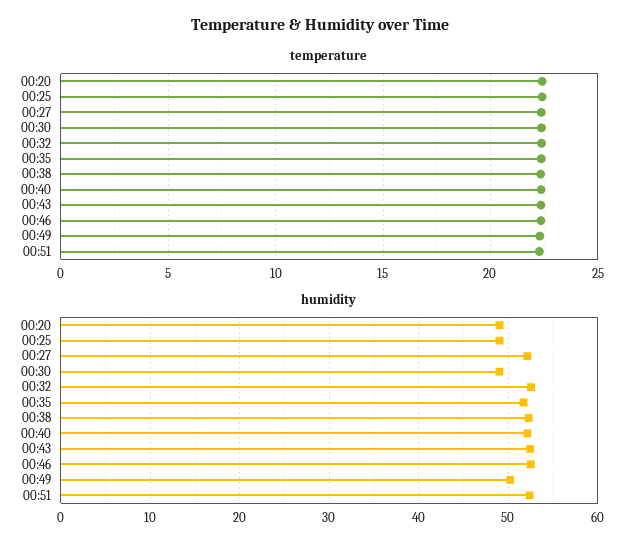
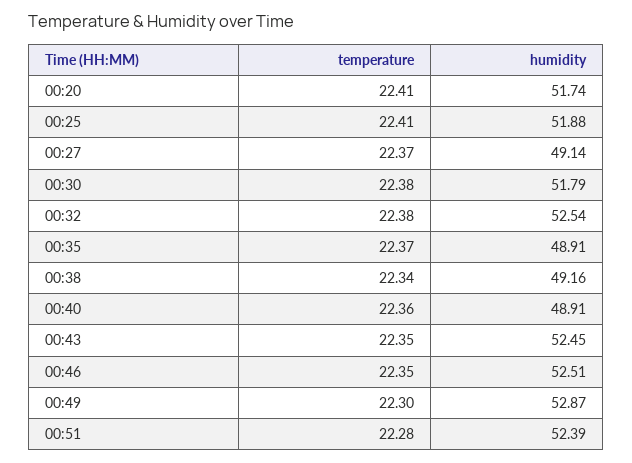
  {
    "temperature": {
      "00:20": 22.41,
      "00:25": 22.41,
      "00:27": 22.37,
      "00:30": 22.38,
      "00:32": 22.38,
      "00:35": 22.37,
      "00:38": 22.34,
      "00:40": 22.36,
      "00:43": 22.35,
      "00:46": 22.35,
      "00:49": 22.3,
      "00:51": 22.28
    },
    "humidity": {
-     "00:20": 49,
+     "00:20": 51.74,
-     "00:25": 49,
+     "00:25": 51.88,
-     "00:27": 52,
+     "00:27": 49.14,
-     "00:30": 49,
+     "00:30": 51.79,
      "00:32": 52.54,
-     "00:35": 52,
+     "00:35": 48.91,
-     "00:38": 52,
+     "00:38": 49.16,
-     "00:40": 52,
+     "00:40": 48.91,
      "00:43": 52.45,
      "00:46": 52.51,
-     "00:49": 50,
+     "00:49": 52.87,
      "00:51": 52.39
    }
  }

